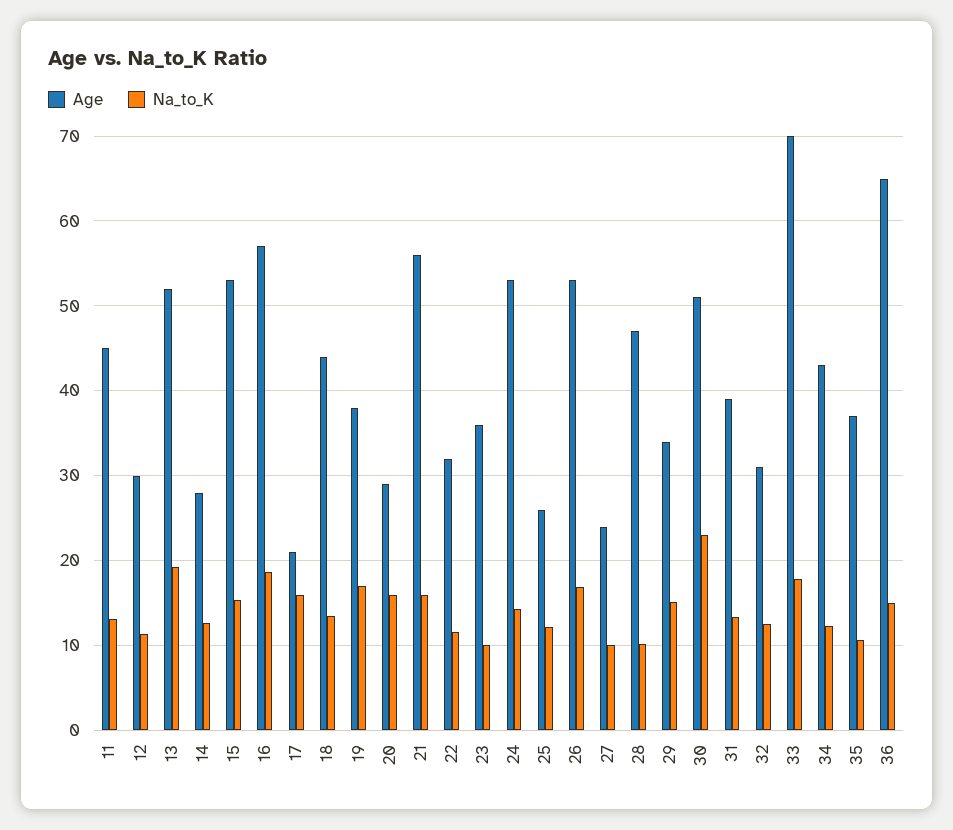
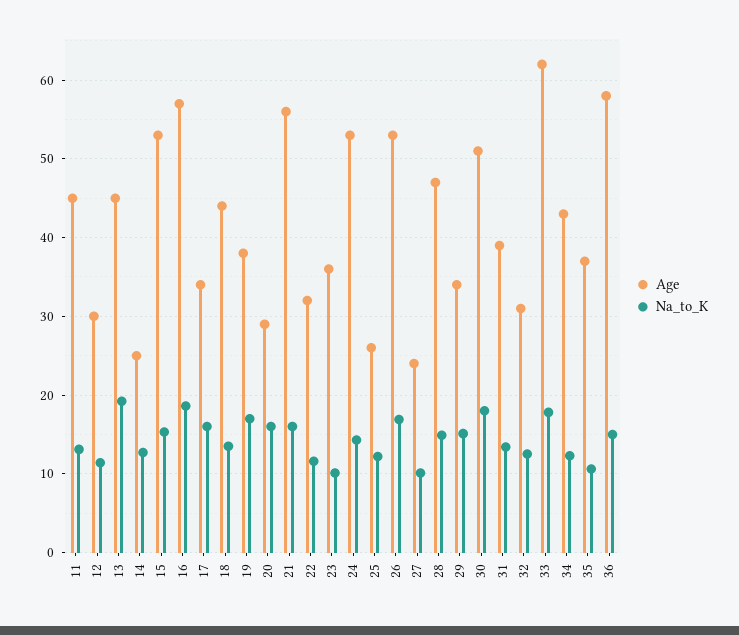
  {
    "Age": {
      "11": 45,
      "12": 30,
-     "13": 52,
+     "13": 45,
-     "14": 28,
+     "14": 25,
      "15": 53,
      "16": 57,
-     "17": 21,
+     "17": 34,
      "18": 44,
      "19": 38,
      "20": 29,
      "21": 56,
      "22": 32,
      "23": 36,
      "24": 53,
      "25": 26,
      "26": 53,
      "27": 24,
      "28": 47,
      "29": 34,
      "30": 51,
      "31": 39,
      "32": 31,
-     "33": 70,
+     "33": 62,
      "34": 43,
      "35": 37,
-     "36": 65
+     "36": 58
    },
    "Na_to_K": {
      "11": 13,
      "12": 11,
      "13": 19,
      "14": 13,
      "15": 15,
      "16": 19,
      "17": 16,
      "18": 14,
      "19": 17,
      "20": 16,
      "21": 16,
      "22": 12,
      "23": 10,
      "24": 14,
      "25": 12,
      "26": 17,
      "27": 10,
-     "28": 10,
+     "28": 15,
      "29": 15,
-     "30": 23,
+     "30": 18,
      "31": 13,
      "32": 13,
      "33": 18,
      "34": 12,
      "35": 11,
      "36": 15
    }
  }

